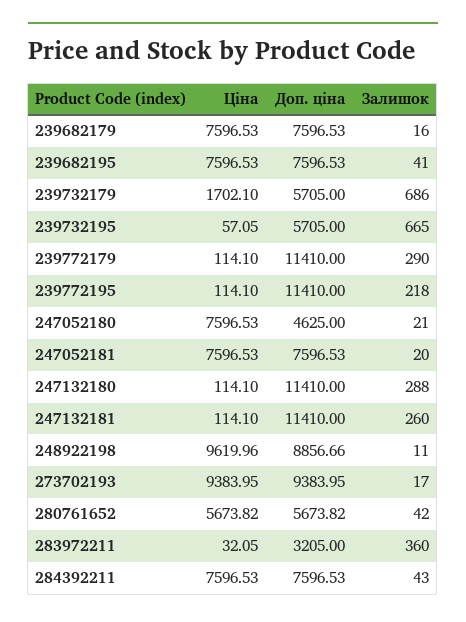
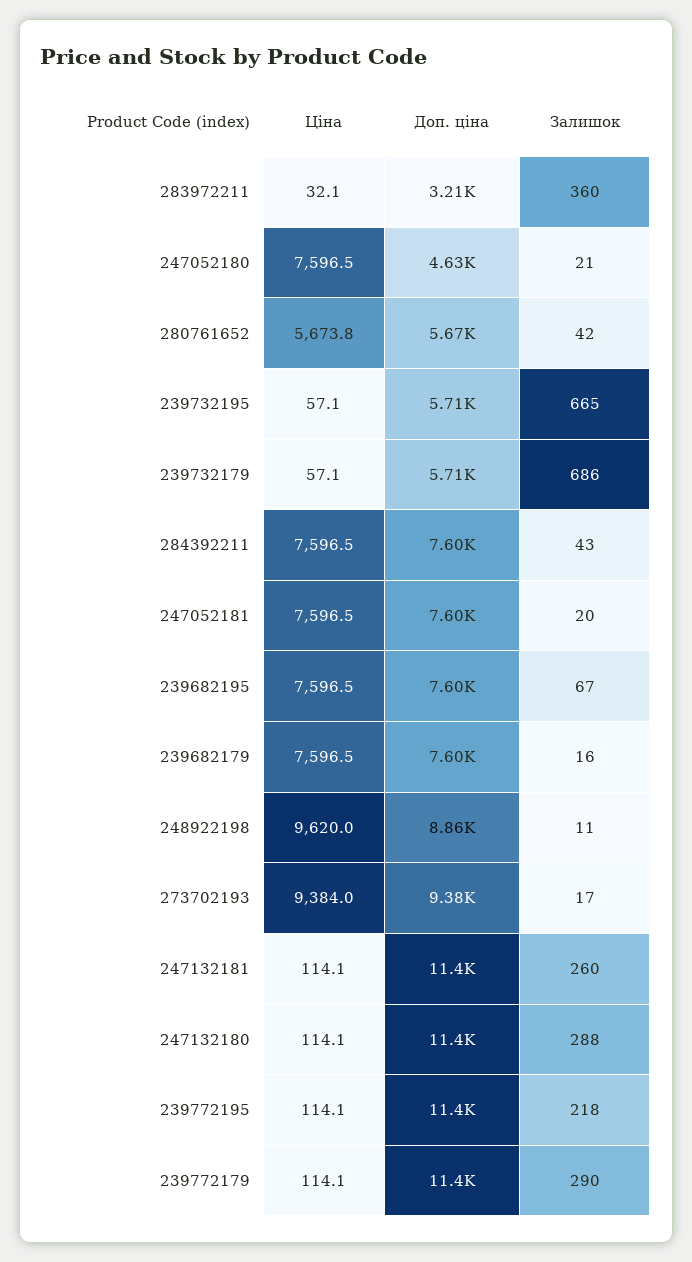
  {
    "Ціна": {
      "239682179": 7596.53,
      "239682195": 7596.53,
-     "239732179": 1702.1,
+     "239732179": 57.1,
      "239732195": 57.05,
      "239772179": 114.1,
      "239772195": 114.1,
      "247052180": 7596.53,
      "247052181": 7596.53,
      "247132180": 114.1,
      "247132181": 114.1,
      "248922198": 9619.96,
      "273702193": 9383.95,
      "280761652": 5673.82,
      "283972211": 32.05,
      "284392211": 7596.53
    },
    "Доп. ціна": {
      "239682179": 7596.53,
      "239682195": 7596.53,
      "239732179": 5705,
      "239732195": 5705,
      "239772179": 11410,
      "239772195": 11410,
      "247052180": 4625,
      "247052181": 7596.53,
      "247132180": 11410,
      "247132181": 11410,
      "248922198": 8856.66,
      "273702193": 9383.95,
      "280761652": 5673.82,
      "283972211": 3205,
      "284392211": 7596.53
    },
    "Залишок": {
      "239682179": 16,
-     "239682195": 41,
+     "239682195": 67,
      "239732179": 686,
      "239732195": 665,
      "239772179": 290,
      "239772195": 218,
      "247052180": 21,
      "247052181": 20,
      "247132180": 288,
      "247132181": 260,
      "248922198": 11,
      "273702193": 17,
      "280761652": 42,
      "283972211": 360,
      "284392211": 43
    }
  }

